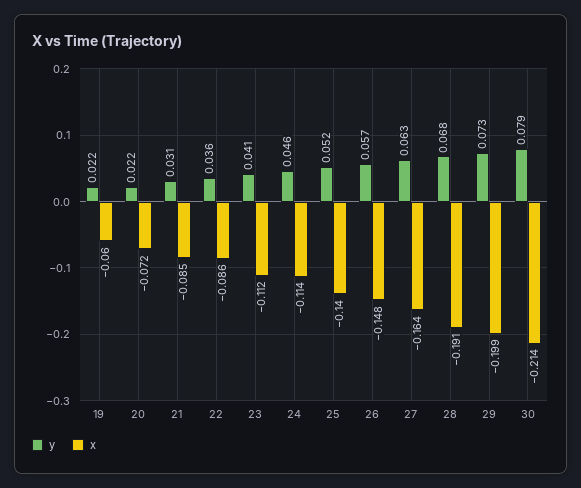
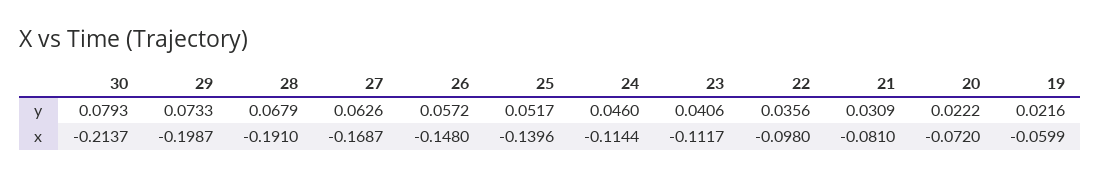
  {
    "y": {
      "19": 0.0216,
      "20": 0.0222,
      "21": 0.0309,
      "22": 0.0356,
      "23": 0.0406,
      "24": 0.046,
      "25": 0.0517,
      "26": 0.0572,
      "27": 0.0626,
      "28": 0.0679,
      "29": 0.0733,
      "30": 0.0793
    },
    "x": {
      "19": -0.0599,
      "20": -0.072,
-     "21": -0.085,
+     "21": -0.081,
-     "22": -0.086,
+     "22": -0.098,
      "23": -0.1117,
      "24": -0.1144,
      "25": -0.1396,
      "26": -0.148,
-     "27": -0.164,
+     "27": -0.1687,
      "28": -0.191,
      "29": -0.1987,
      "30": -0.2137
    }
  }

